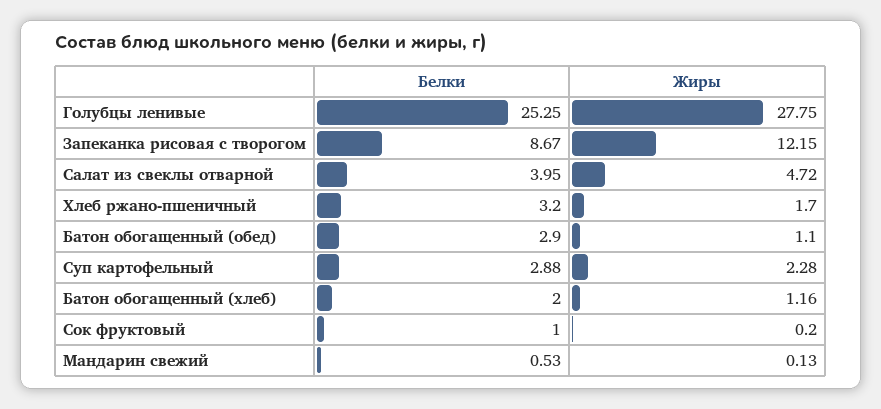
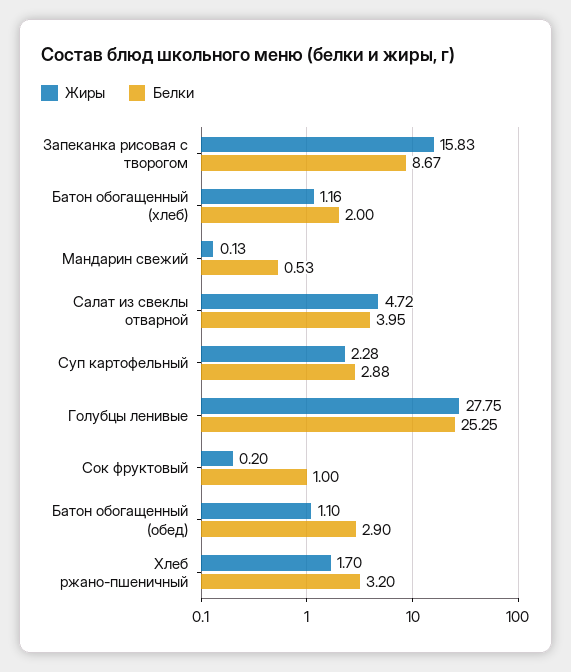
  {
    "Белки": {
      "Голубцы ленивые": 25.25,
      "Запеканка рисовая с творогом": 8.67,
      "Салат из свеклы отварной": 3.95,
      "Хлеб ржано-пшеничный": 3.2,
      "Батон обогащенный (обед)": 2.9,
      "Суп картофельный": 2.88,
      "Батон обогащенный (хлеб)": 2,
      "Сок фруктовый": 1,
      "Мандарин свежий": 0.53
    },
    "Жиры": {
      "Голубцы ленивые": 27.75,
-     "Запеканка рисовая с творогом": 12.15,
+     "Запеканка рисовая с творогом": 15.83,
      "Салат из свеклы отварной": 4.72,
      "Хлеб ржано-пшеничный": 1.7,
      "Батон обогащенный (обед)": 1.1,
      "Суп картофельный": 2.28,
      "Батон обогащенный (хлеб)": 1.16,
      "Сок фруктовый": 0.2,
      "Мандарин свежий": 0.13
    }
  }

